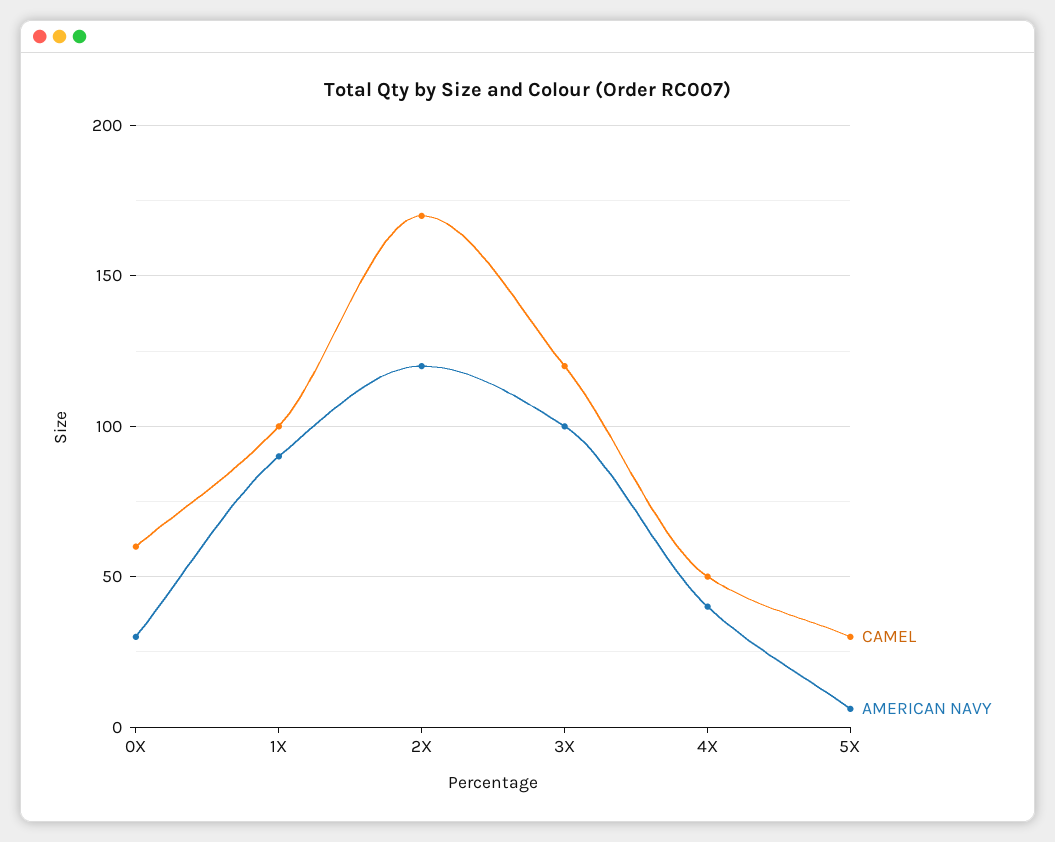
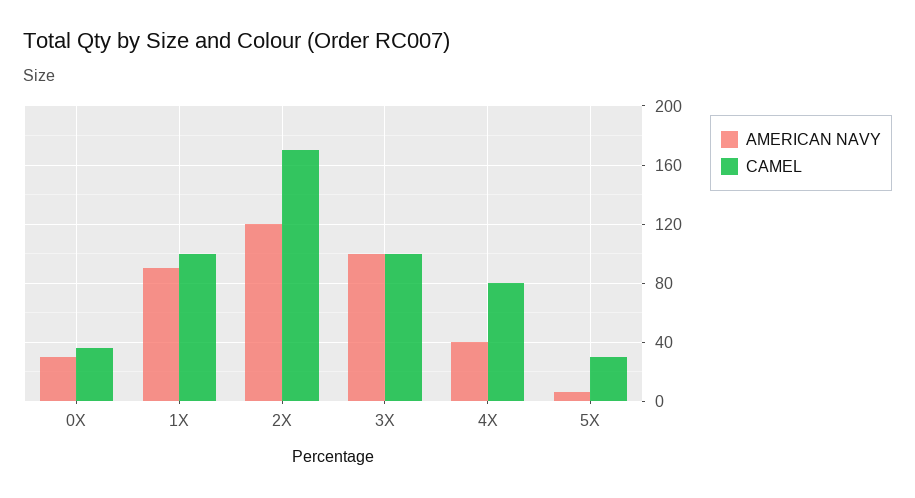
  {
    "CAMEL": {
-     "0X": 60,
+     "0X": 35,
      "1X": 100,
      "2X": 170,
-     "3X": 120,
+     "3X": 100,
-     "4X": 50,
+     "4X": 80,
      "5X": 30
    },
    "AMERICAN NAVY": {
      "0X": 30,
      "1X": 90,
      "2X": 120,
      "3X": 100,
      "4X": 40,
      "5X": 5
    }
  }

